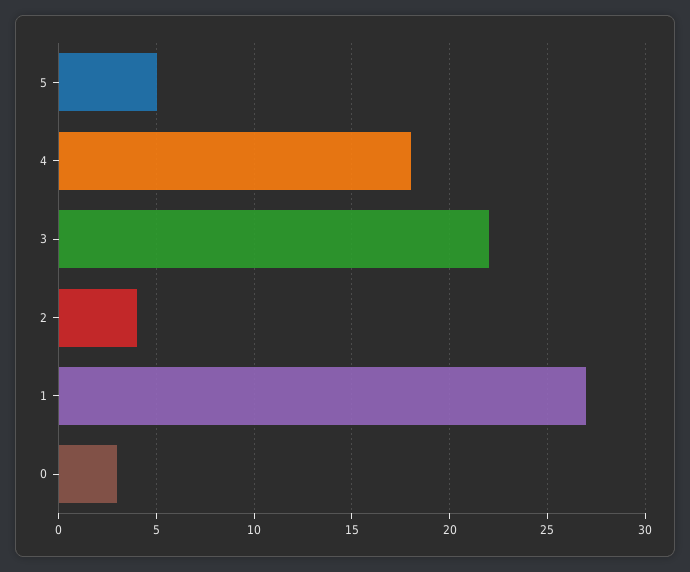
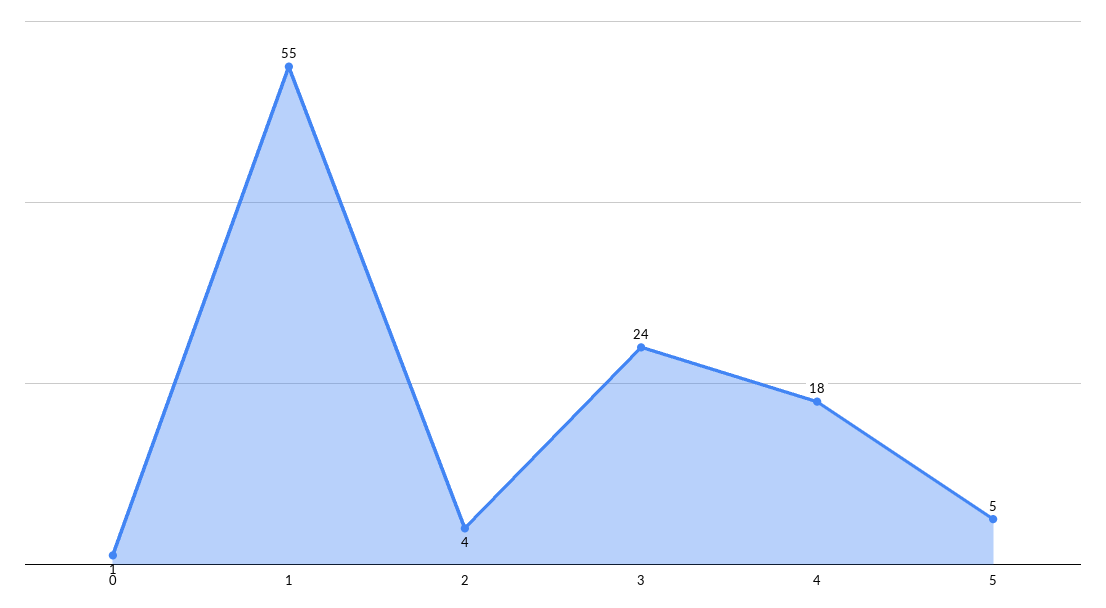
  {
    "5": 5,
    "4": 18,
-   "3": 22,
+   "3": 24,
    "2": 4,
-   "1": 27,
+   "1": 55,
-   "0": 3
+   "0": 1
  }

